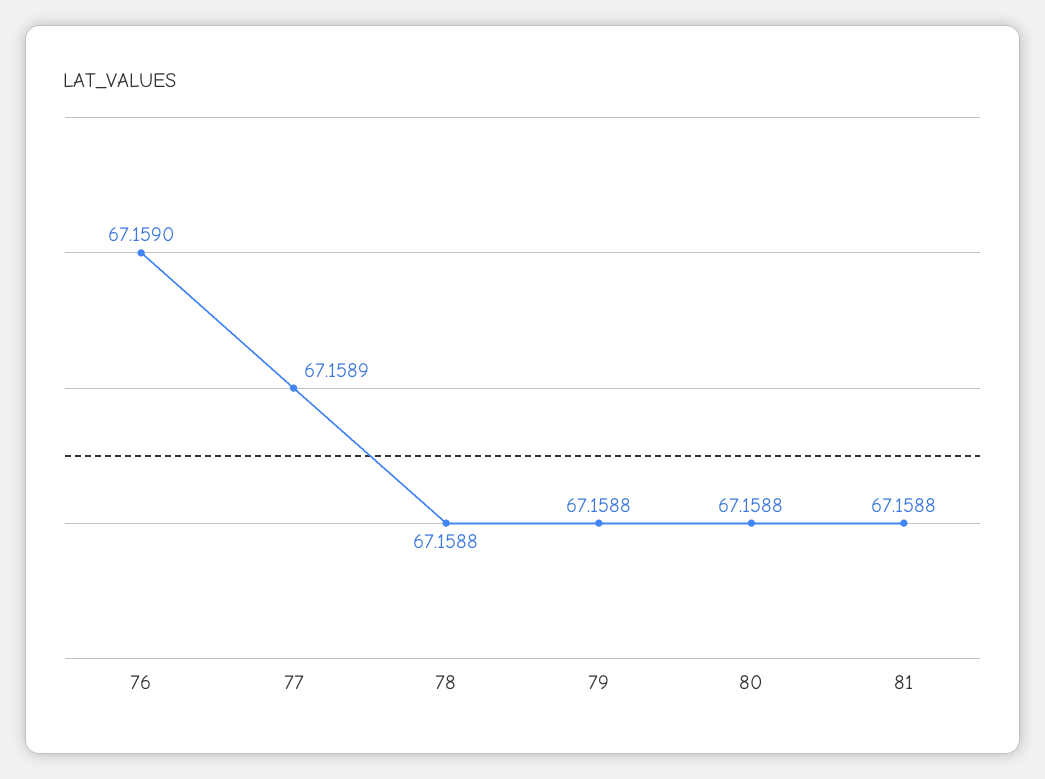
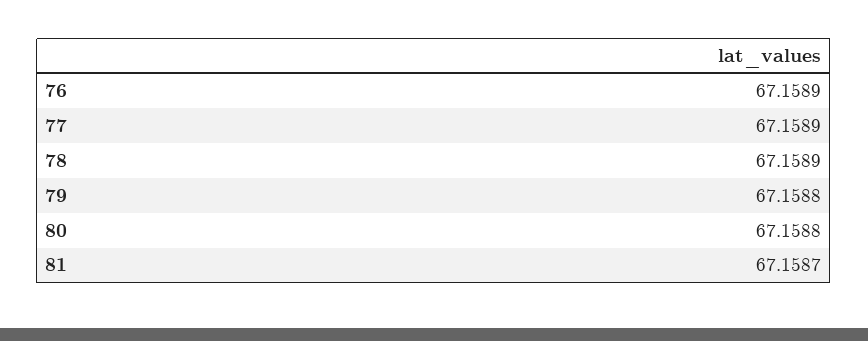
  {
-   "76": 67.159,
+   "76": 67.1589,
    "77": 67.1589,
-   "78": 67.1588,
+   "78": 67.1589,
    "79": 67.1588,
    "80": 67.1588,
-   "81": 67.1588
+   "81": 67.1587
  }

